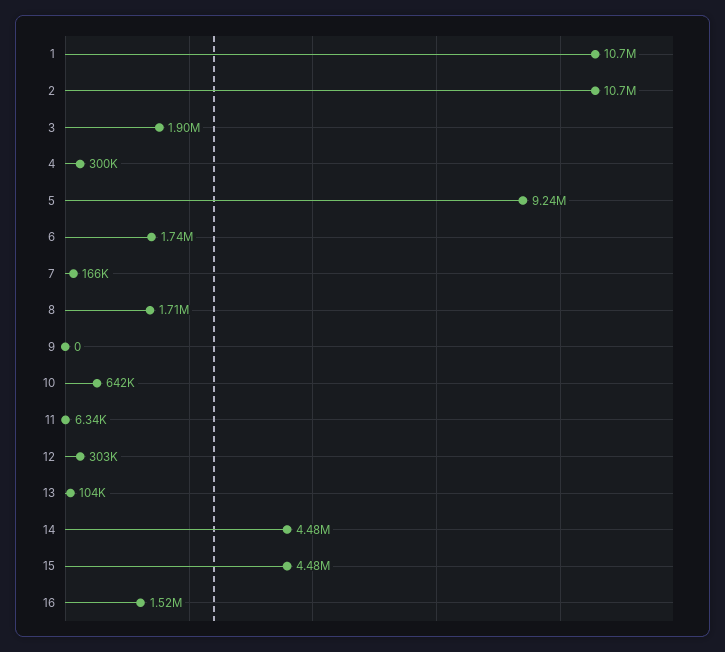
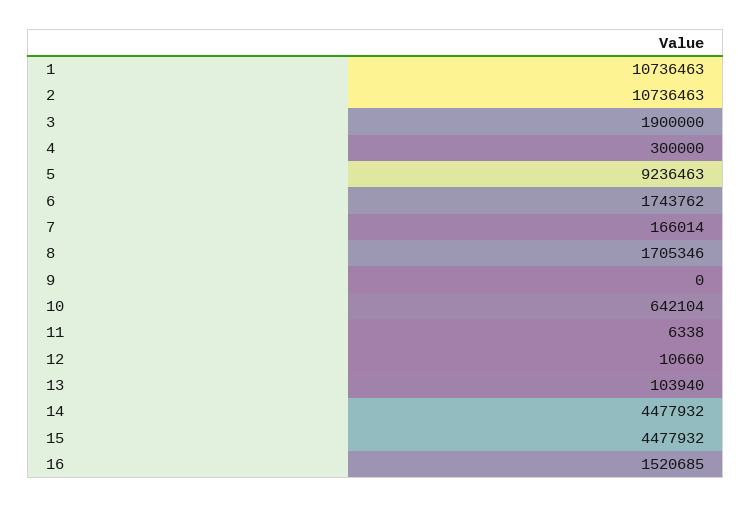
  {
    "1": 10736463,
    "2": 10736463,
    "3": 1900000,
    "4": 300000,
    "5": 9236463,
    "6": 1743762,
    "7": 166014,
    "8": 1705346,
    "9": 0,
    "10": 642104,
    "11": 6338,
-   "12": 303000,
+   "12": 10660,
    "13": 103940,
    "14": 4477932,
    "15": 4477932,
    "16": 1520685
  }

